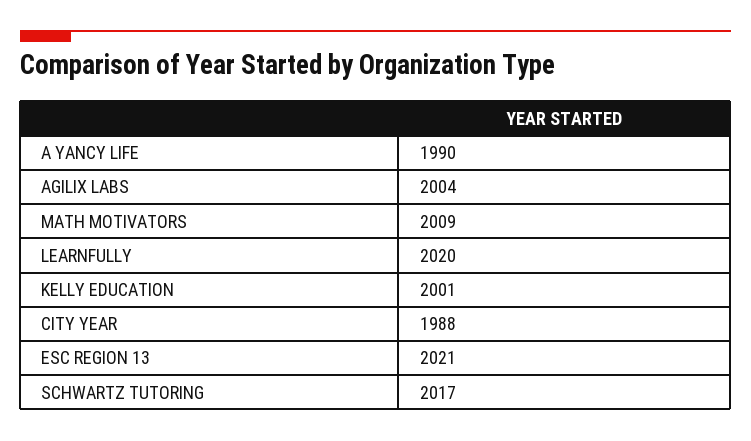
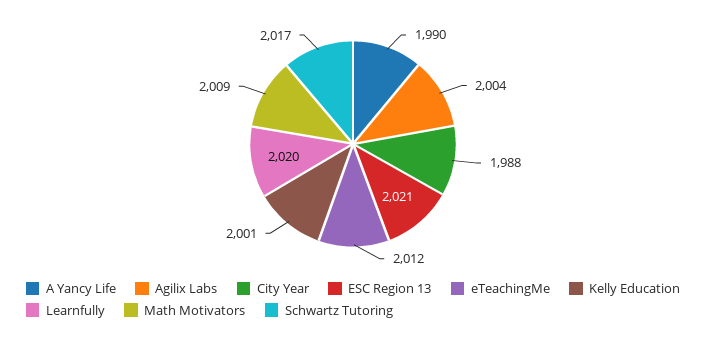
  {
    "A YANCY LIFE": 1990,
    "AGILIX LABS": 2004,
    "MATH MOTIVATORS": 2009,
    "LEARNFULLY": 2020,
    "KELLY EDUCATION": 2001,
    "CITY YEAR": 1988,
    "ESC REGION 13": 2021,
-   "SCHWARTZ TUTORING": 2017
+   "SCHWARTZ TUTORING": 2017,
+   "eTeachingMe": 2012
  }

